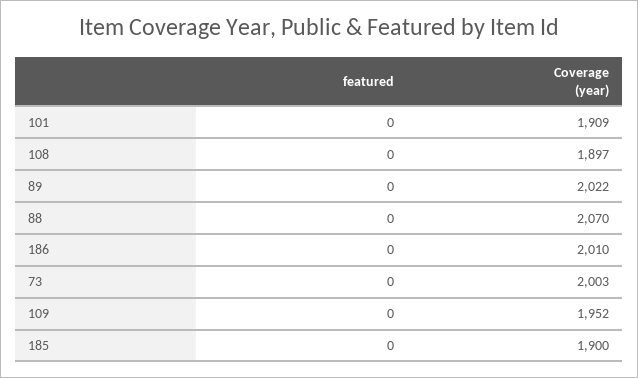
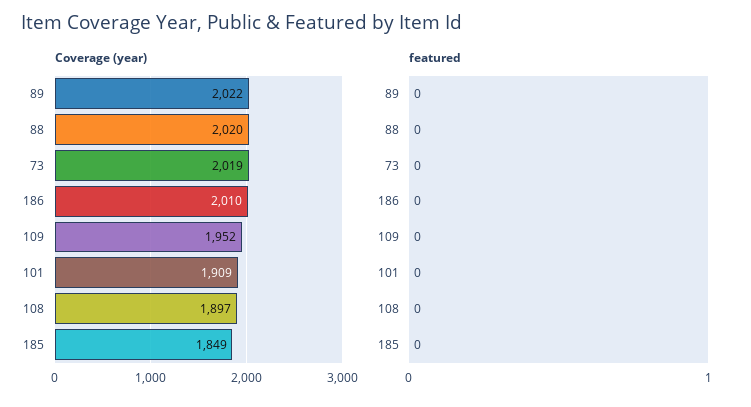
  {
    "featured": {
      "101": 0,
      "108": 0,
      "89": 0,
      "88": 0,
      "186": 0,
      "73": 0,
      "109": 0,
      "185": 0
    },
    "Coverage (year)": {
      "101": 1909,
      "108": 1897,
      "89": 2022,
-     "88": 2070,
+     "88": 2020,
      "186": 2010,
-     "73": 2003,
+     "73": 2019,
      "109": 1952,
-     "185": 1900
+     "185": 1849
    }
  }

